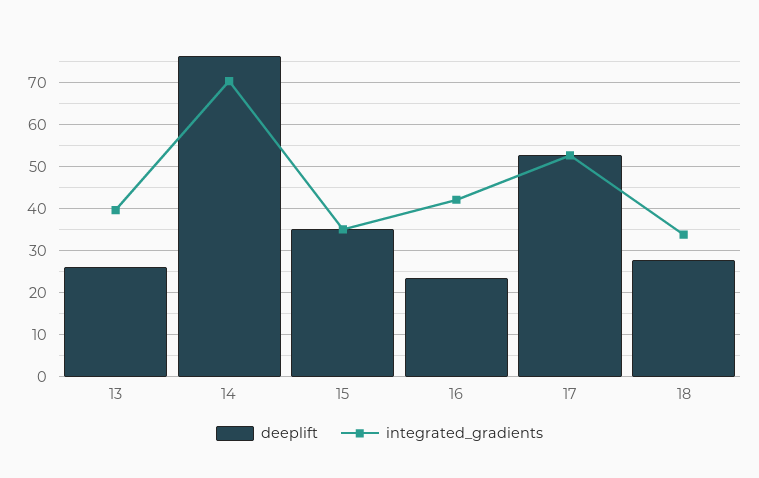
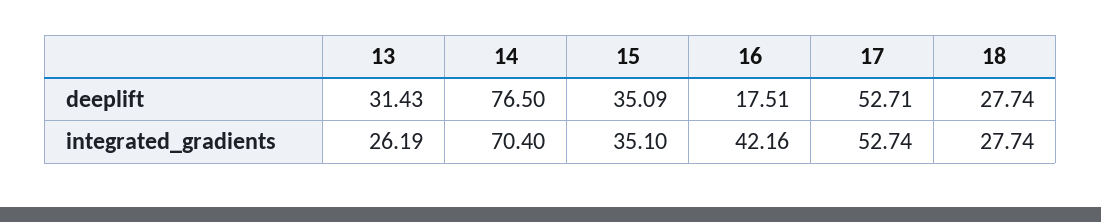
  {
    "deeplift": {
-     "13": 26,
+     "13": 31.43,
      "14": 76.5,
      "15": 35.09,
-     "16": 24,
+     "16": 17.51,
      "17": 52.71,
      "18": 27.74
    },
    "integrated_gradients": {
-     "13": 40,
+     "13": 26.19,
      "14": 70.4,
      "15": 35.1,
      "16": 42.16,
      "17": 52.74,
-     "18": 34
+     "18": 27.74
    }
  }

